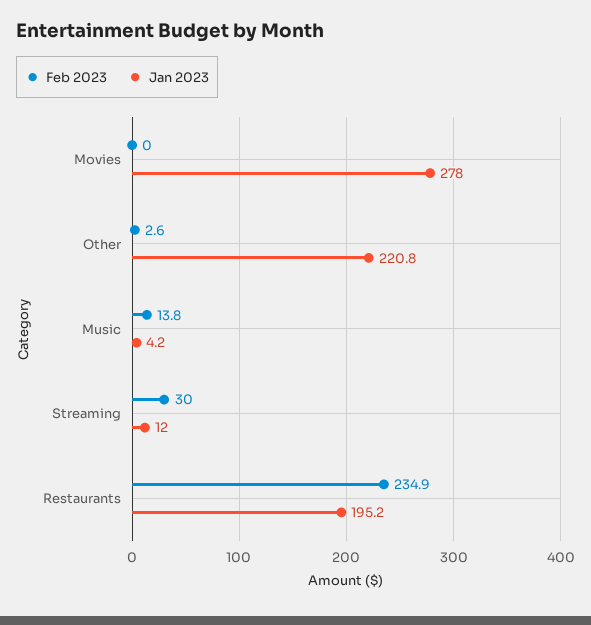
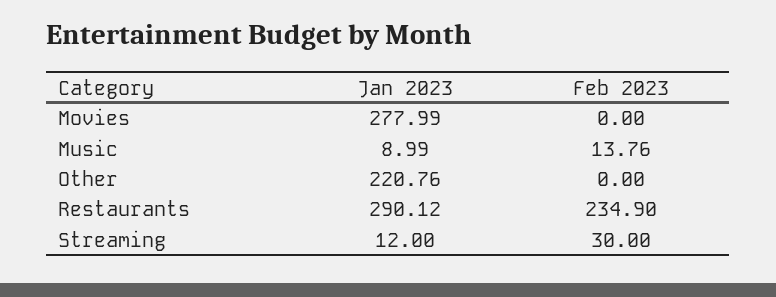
  {
    "Feb 2023": {
      "Movies": 0,
-     "Other": 2.6,
+     "Other": 0,
      "Music": 13.76,
      "Streaming": 30,
      "Restaurants": 234.9
    },
    "Jan 2023": {
      "Movies": 277.99,
      "Other": 220.76,
-     "Music": 4.2,
+     "Music": 8.99,
      "Streaming": 12,
-     "Restaurants": 195.2
+     "Restaurants": 290.12
    }
  }

